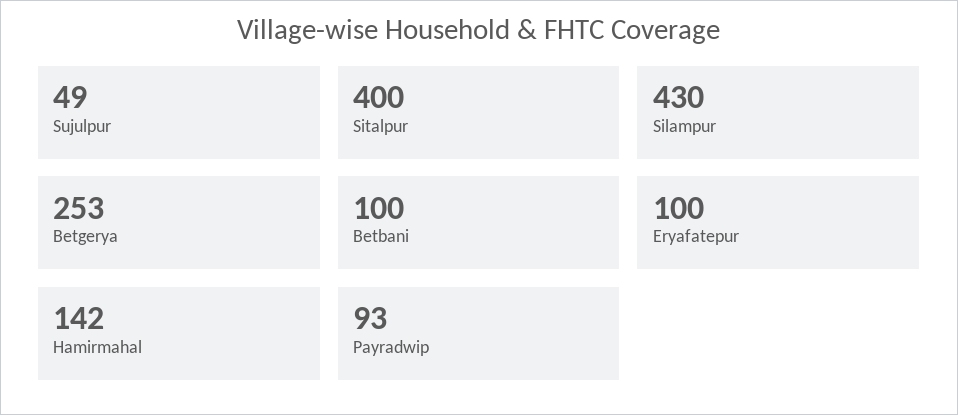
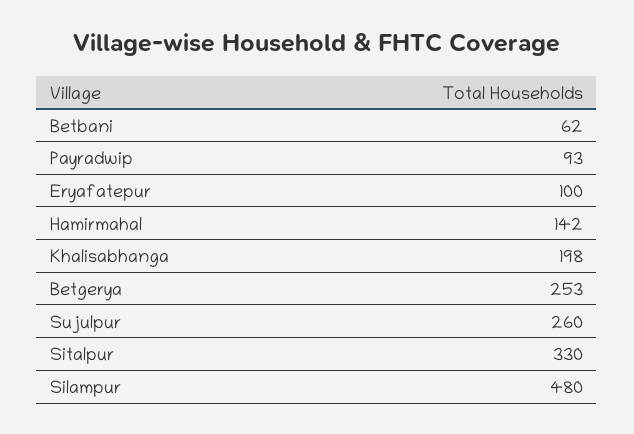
  {
-   "Sujulpur": 49,
+   "Sujulpur": 260,
-   "Sitalpur": 400,
+   "Sitalpur": 330,
-   "Silampur": 430,
+   "Silampur": 480,
    "Betgerya": 253,
-   "Betbani": 100,
+   "Betbani": 62,
    "Eryafatepur": 100,
    "Hamirmahal": 142,
-   "Payradwip": 93
+   "Payradwip": 93,
+   "Khalisabhanga": 198
  }

